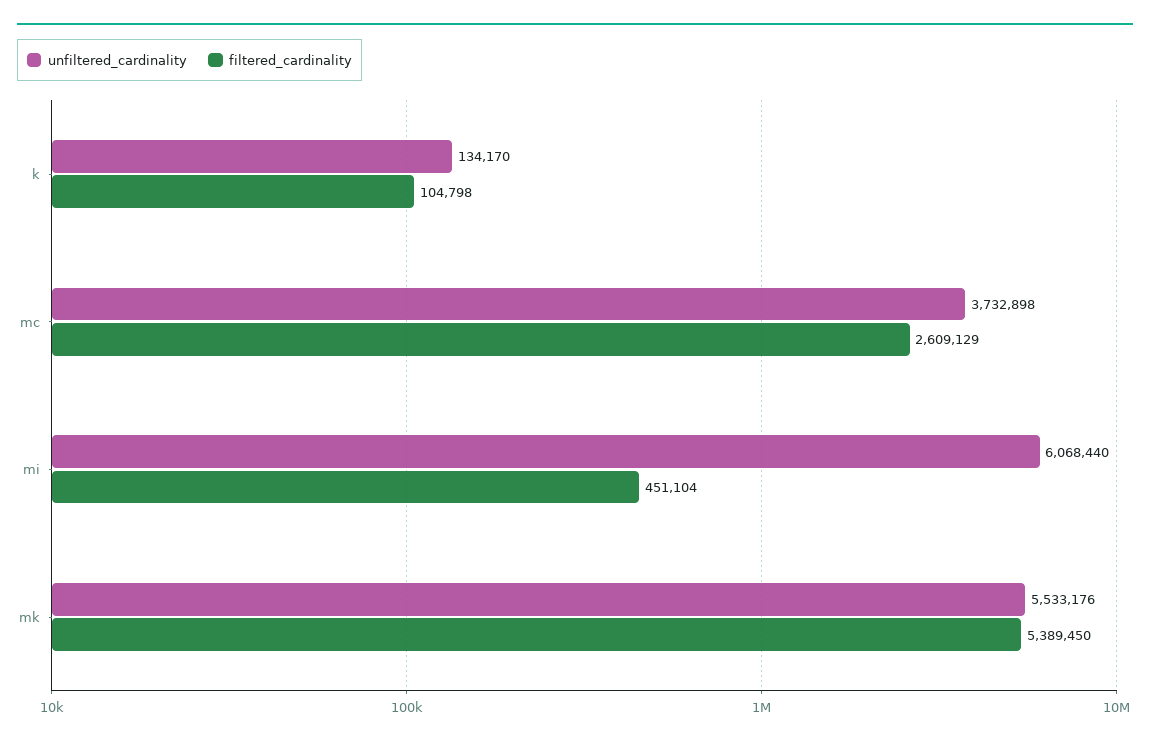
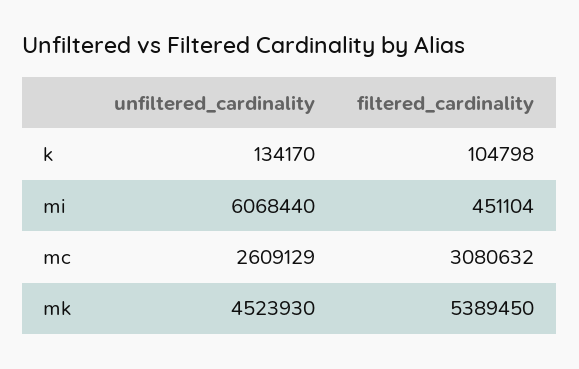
  {
    "unfiltered_cardinality": {
      "k": 134170,
-     "mc": 3732898,
+     "mc": 2609129,
      "mi": 6068440,
-     "mk": 5533176
+     "mk": 4523930
    },
    "filtered_cardinality": {
      "k": 104798,
-     "mc": 2609129,
+     "mc": 3080632,
      "mi": 451104,
      "mk": 5389450
    }
  }

